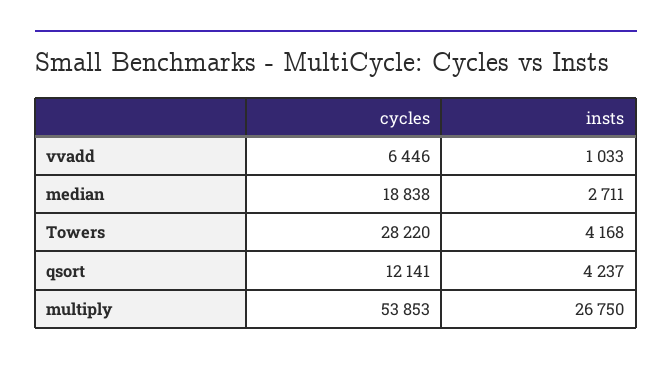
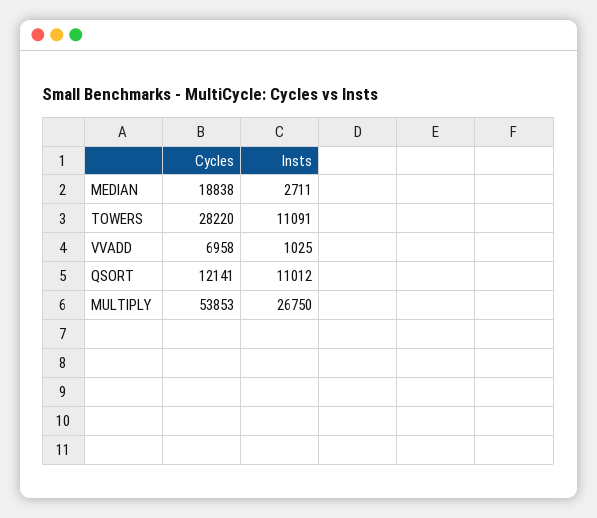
  {
    "cycles": {
-     "vvadd": 6446,
+     "vvadd": 6958,
      "median": 18838,
      "Towers": 28220,
      "qsort": 12141,
      "multiply": 53853
    },
    "insts": {
-     "vvadd": 1033,
+     "vvadd": 1025,
      "median": 2711,
-     "Towers": 4168,
+     "Towers": 11091,
-     "qsort": 4237,
+     "qsort": 11012,
      "multiply": 26750
    }
  }

